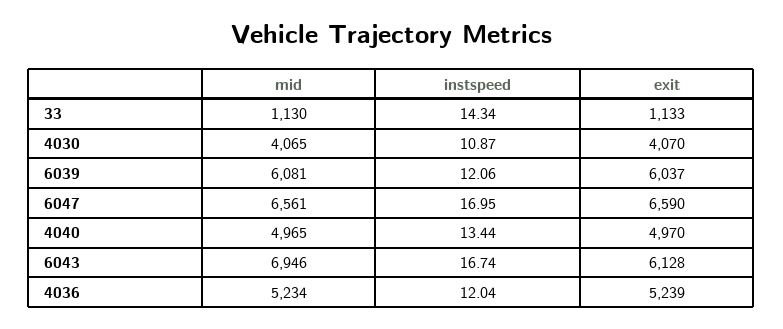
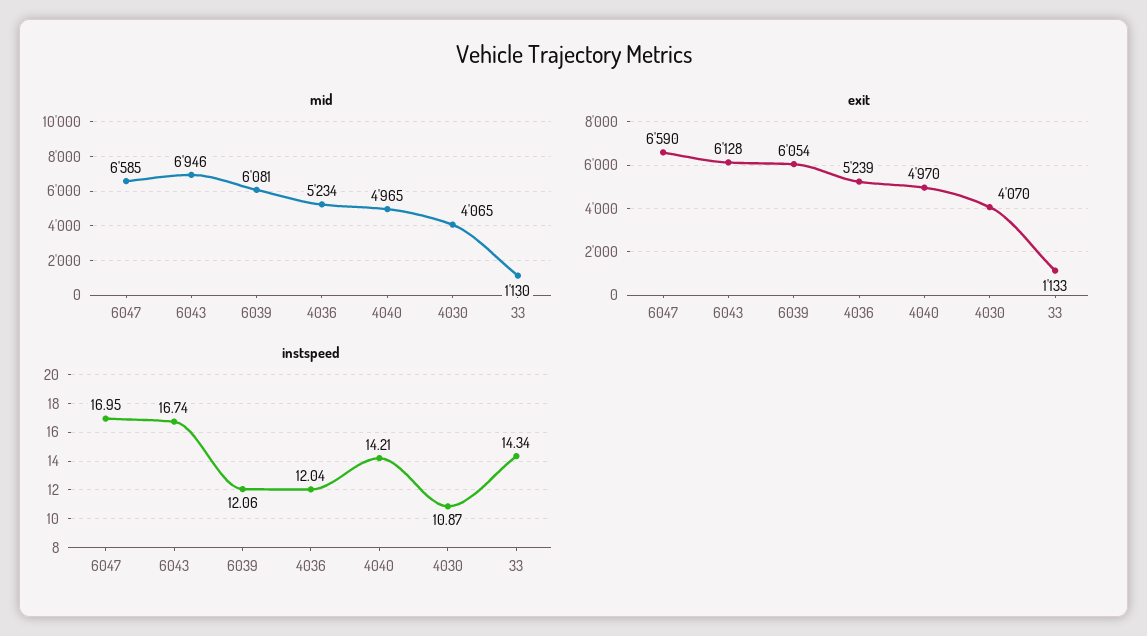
  {
    "mid": {
      "33": 1130,
      "4030": 4065,
      "6039": 6081,
-     "6047": 6561,
+     "6047": 6585,
      "4040": 4965,
      "6043": 6946,
      "4036": 5234
    },
    "instspeed": {
      "33": 14.34,
      "4030": 10.87,
      "6039": 12.06,
      "6047": 16.95,
-     "4040": 13.44,
+     "4040": 14.21,
      "6043": 16.74,
      "4036": 12.04
    },
    "exit": {
      "33": 1133,
      "4030": 4070,
-     "6039": 6037,
+     "6039": 6054,
      "6047": 6590,
      "4040": 4970,
      "6043": 6128,
      "4036": 5239
    }
  }

